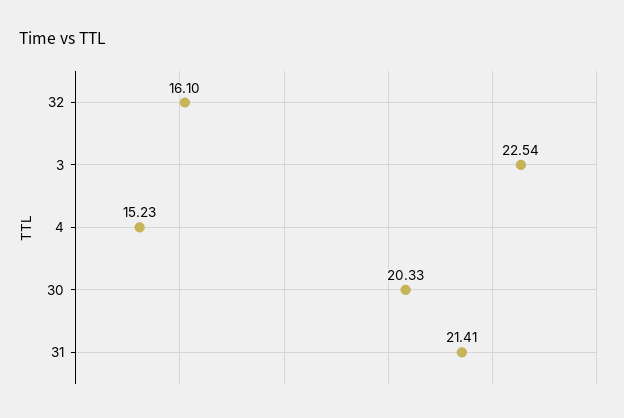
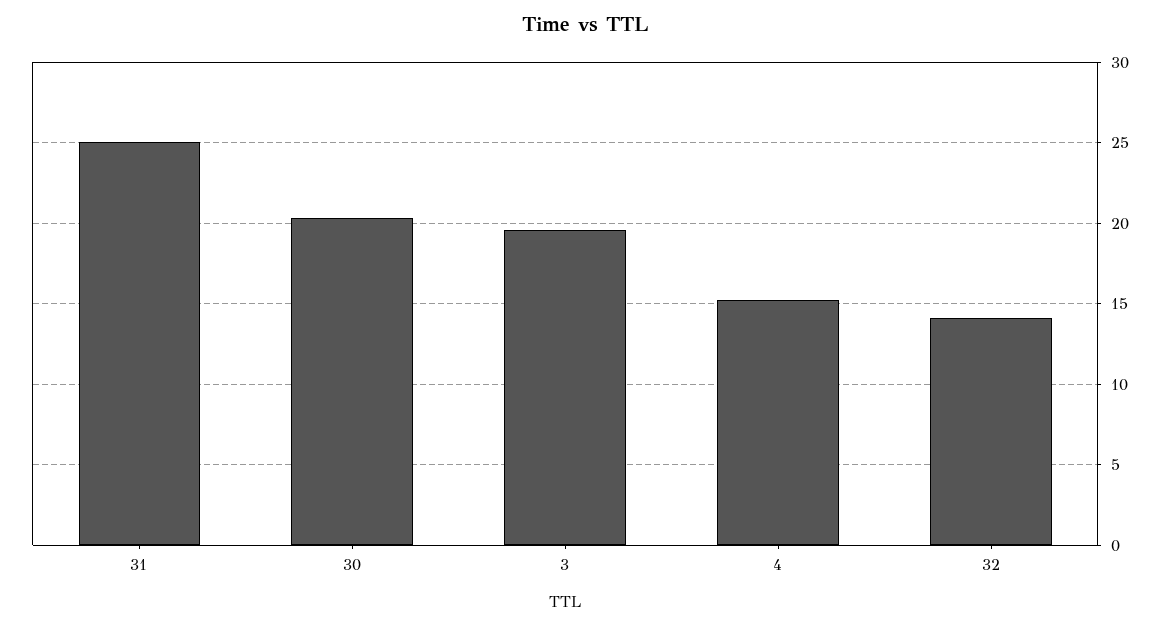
  {
-   "32": 16.1,
+   "32": 14,
-   "3": 22.54,
+   "3": 19.5,
    "4": 15.23,
    "30": 20.33,
-   "31": 21.41
+   "31": 25
  }

